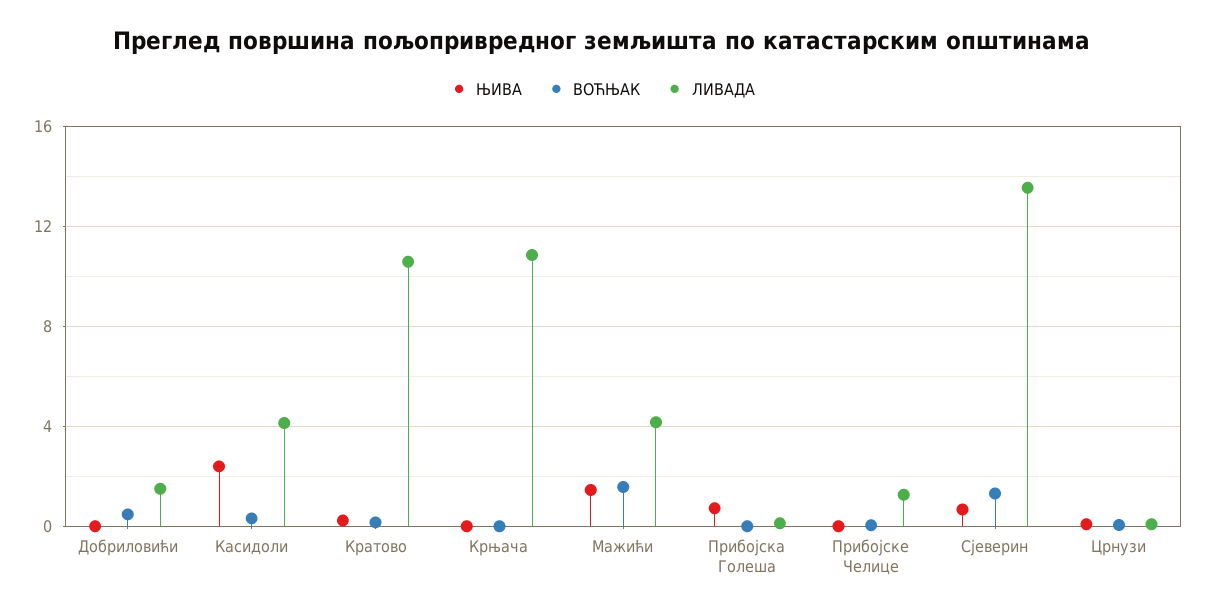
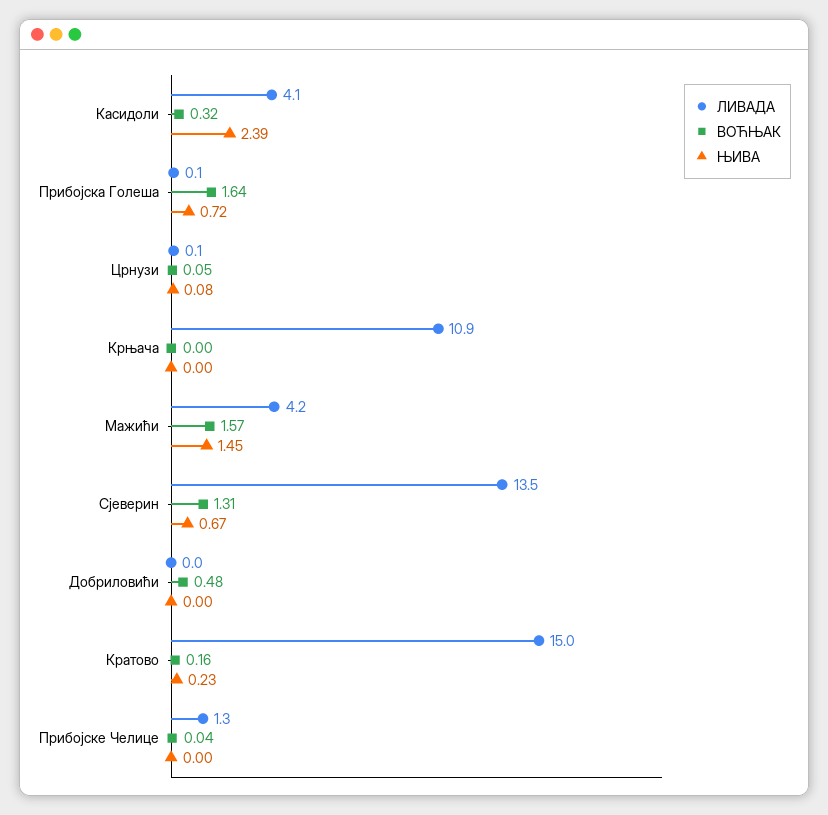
  {
    "ЊИВА": {
      "Добриловићи": 0,
      "Касидоли": 2.39,
      "Кратово": 0.23,
      "Крњача": 0,
      "Мажићи": 1.45,
      "Прибојска Голеша": 0.72,
      "Прибојске Челице": 0,
      "Сјеверин": 0.67,
      "Црнузи": 0.08
    },
    "ВОЋЊАК": {
      "Добриловићи": 0.48,
      "Касидоли": 0.32,
      "Кратово": 0.16,
      "Крњача": 0,
      "Мажићи": 1.57,
-     "Прибојска Голеша": 0,
+     "Прибојска Голеша": 1.64,
      "Прибојске Челице": 0.04,
      "Сјеверин": 1.31,
      "Црнузи": 0.05
    },
    "ЛИВАДА": {
-     "Добриловићи": 1.5,
+     "Добриловићи": 0,
      "Касидоли": 4.1,
-     "Кратово": 10.5,
+     "Кратово": 15,
      "Крњача": 10.9,
      "Мажићи": 4.2,
      "Прибојска Голеша": 0.1,
      "Прибојске Челице": 1.3,
      "Сјеверин": 13.5,
      "Црнузи": 0.1
    }
  }

